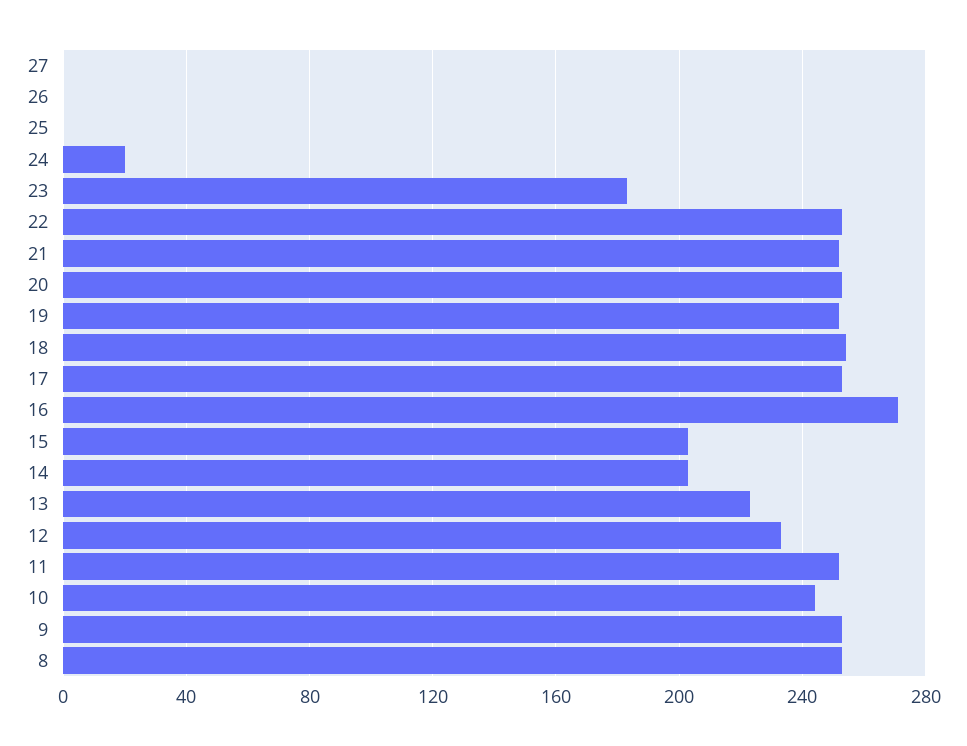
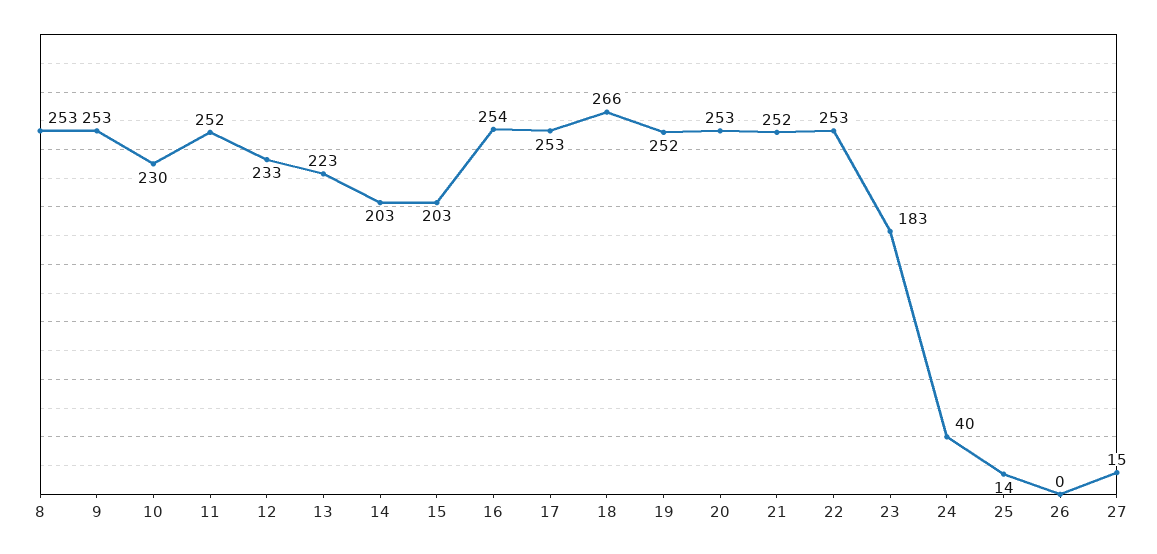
  {
-   "27": 0,
+   "27": 15,
    "26": 0,
-   "25": 0,
+   "25": 14,
-   "24": 20,
+   "24": 40,
    "23": 183,
    "22": 253,
    "21": 252,
    "20": 253,
    "19": 252,
-   "18": 255,
+   "18": 266,
    "17": 253,
-   "16": 270,
+   "16": 254,
    "15": 203,
    "14": 203,
    "13": 223,
    "12": 233,
    "11": 252,
-   "10": 245,
+   "10": 230,
    "9": 253,
    "8": 253
  }

